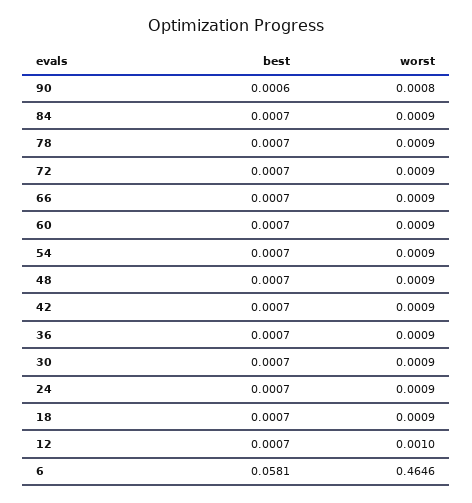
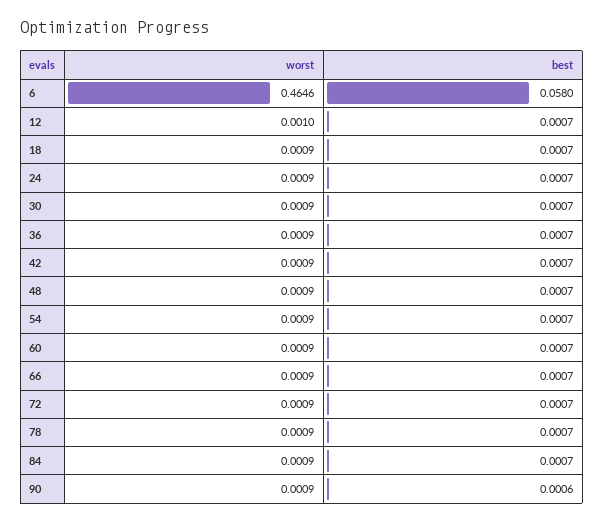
  {
    "best": {
      "90": 0.0006,
      "84": 0.0007,
      "78": 0.0007,
      "72": 0.0007,
      "66": 0.0007,
      "60": 0.0007,
      "54": 0.0007,
      "48": 0.0007,
      "42": 0.0007,
      "36": 0.0007,
      "30": 0.0007,
      "24": 0.0007,
      "18": 0.0007,
      "12": 0.0007,
-     "6": 0.0581
+     "6": 0.058
    },
    "worst": {
-     "90": 0.0008,
+     "90": 0.0009,
      "84": 0.0009,
      "78": 0.0009,
      "72": 0.0009,
      "66": 0.0009,
      "60": 0.0009,
      "54": 0.0009,
      "48": 0.0009,
      "42": 0.0009,
      "36": 0.0009,
      "30": 0.0009,
      "24": 0.0009,
      "18": 0.0009,
      "12": 0.001,
      "6": 0.4646
    }
  }

